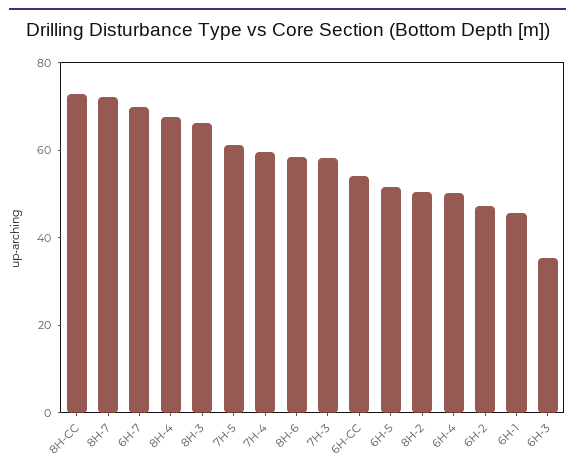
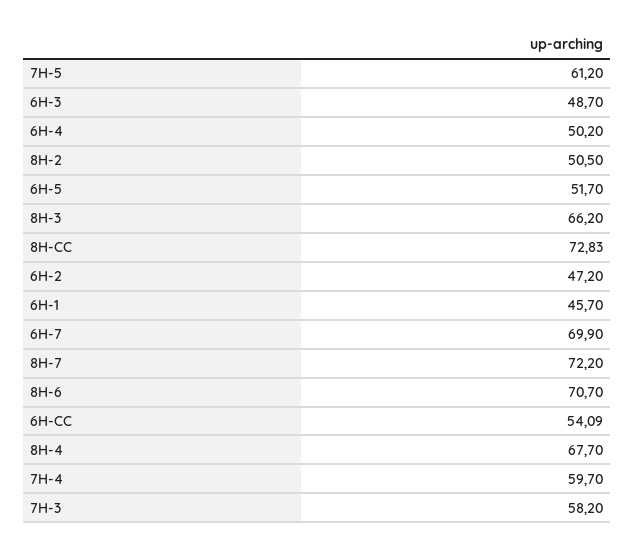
  {
    "8H-CC": 72.83,
    "8H-7": 72.2,
    "6H-7": 69.9,
    "8H-4": 67.7,
    "8H-3": 66.2,
    "7H-5": 61.2,
    "7H-4": 59.7,
-   "8H-6": 60,
+   "8H-6": 70.7,
    "7H-3": 58.2,
    "6H-CC": 54.09,
    "6H-5": 51.7,
    "8H-2": 50.5,
    "6H-4": 50.2,
    "6H-2": 47.2,
    "6H-1": 45.7,
-   "6H-3": 35
+   "6H-3": 48.7
  }

